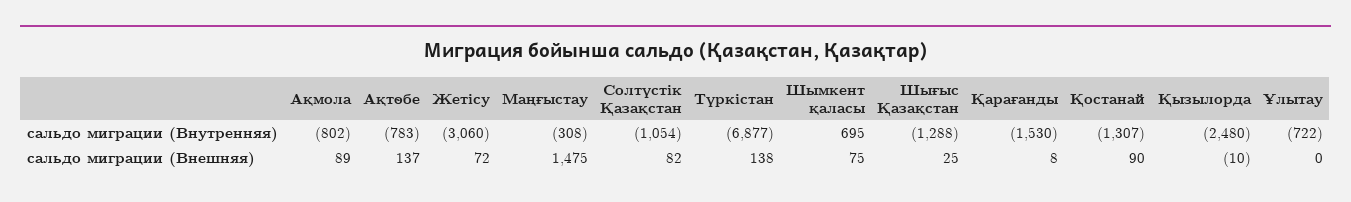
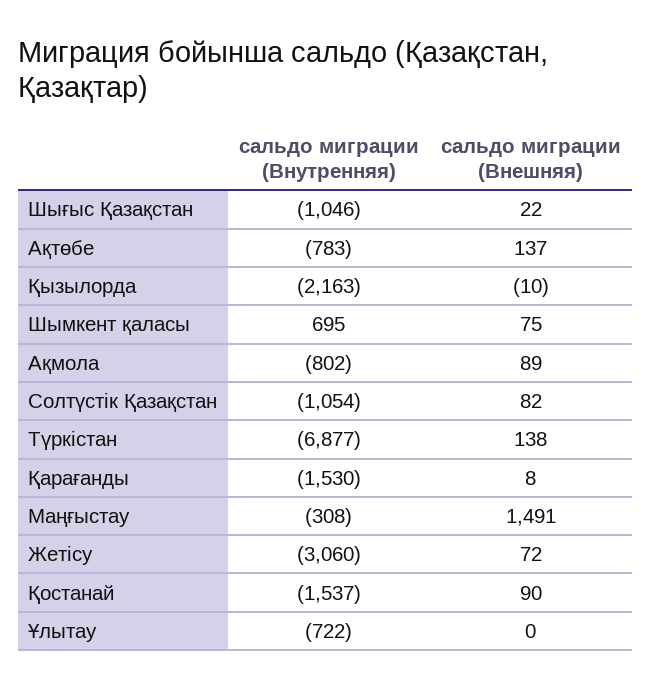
  {
    "Ақмола": {
      "сальдо миграции (Внутренняя)": -802,
      "сальдо миграции (Внешняя)": 89
    },
    "Ақтөбе": {
      "сальдо миграции (Внутренняя)": -783,
      "сальдо миграции (Внешняя)": 137
    },
    "Жетісу": {
      "сальдо миграции (Внутренняя)": -3060,
      "сальдо миграции (Внешняя)": 72
    },
    "Маңғыстау": {
      "сальдо миграции (Внутренняя)": -308,
-     "сальдо миграции (Внешняя)": 1475
+     "сальдо миграции (Внешняя)": 1491
    },
    "Солтүстік Қазақстан": {
      "сальдо миграции (Внутренняя)": -1054,
      "сальдо миграции (Внешняя)": 82
    },
    "Түркістан": {
      "сальдо миграции (Внутренняя)": -6877,
      "сальдо миграции (Внешняя)": 138
    },
    "Шымкент қаласы": {
      "сальдо миграции (Внутренняя)": 695,
      "сальдо миграции (Внешняя)": 75
    },
    "Шығыс Қазақстан": {
-     "сальдо миграции (Внутренняя)": -1288,
+     "сальдо миграции (Внутренняя)": -1046,
-     "сальдо миграции (Внешняя)": 25
+     "сальдо миграции (Внешняя)": 22
    },
    "Қарағанды": {
      "сальдо миграции (Внутренняя)": -1530,
      "сальдо миграции (Внешняя)": 8
    },
    "Қостанай": {
-     "сальдо миграции (Внутренняя)": -1307,
+     "сальдо миграции (Внутренняя)": -1537,
      "сальдо миграции (Внешняя)": 90
    },
    "Қызылорда": {
-     "сальдо миграции (Внутренняя)": -2480,
+     "сальдо миграции (Внутренняя)": -2163,
      "сальдо миграции (Внешняя)": -10
    },
    "Ұлытау": {
      "сальдо миграции (Внутренняя)": -722,
      "сальдо миграции (Внешняя)": 0
    }
  }

